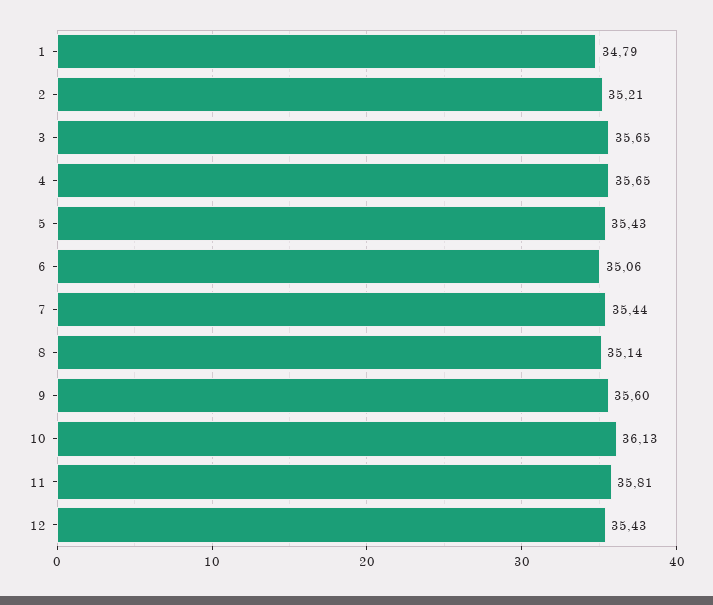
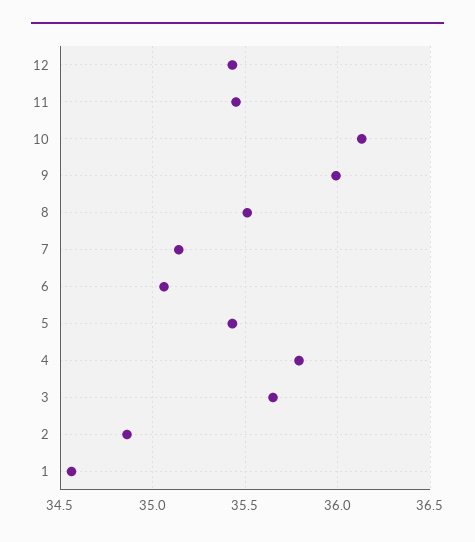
  {
-   "1": 34.79,
+   "1": 34.55,
-   "2": 35.21,
+   "2": 34.85,
    "3": 35.65,
-   "4": 35.65,
+   "4": 35.8,
    "5": 35.43,
    "6": 35.06,
-   "7": 35.44,
+   "7": 35.15,
-   "8": 35.14,
+   "8": 35.5,
-   "9": 35.6,
+   "9": 36,
    "10": 36.13,
-   "11": 35.81,
+   "11": 35.45,
    "12": 35.43
  }

